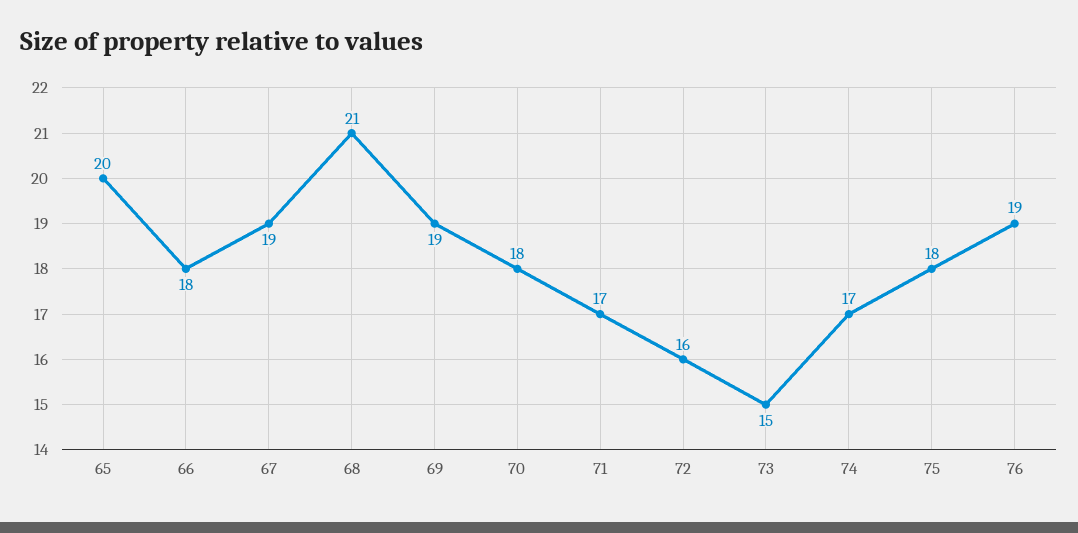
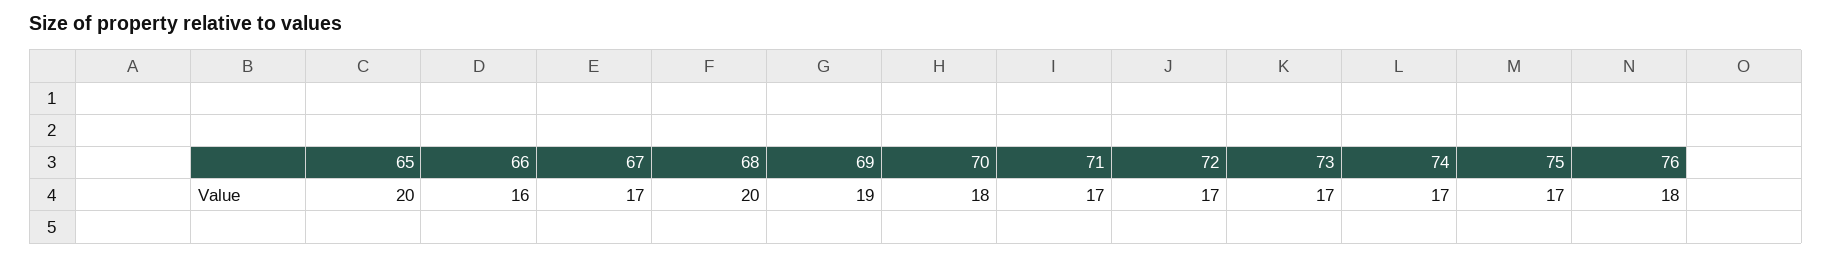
  {
    "65": 20,
-   "66": 18,
+   "66": 16,
-   "67": 19,
+   "67": 17,
-   "68": 21,
+   "68": 20,
    "69": 19,
    "70": 18,
    "71": 17,
-   "72": 16,
+   "72": 17,
-   "73": 15,
+   "73": 17,
    "74": 17,
-   "75": 18,
+   "75": 17,
-   "76": 19
+   "76": 18
  }

